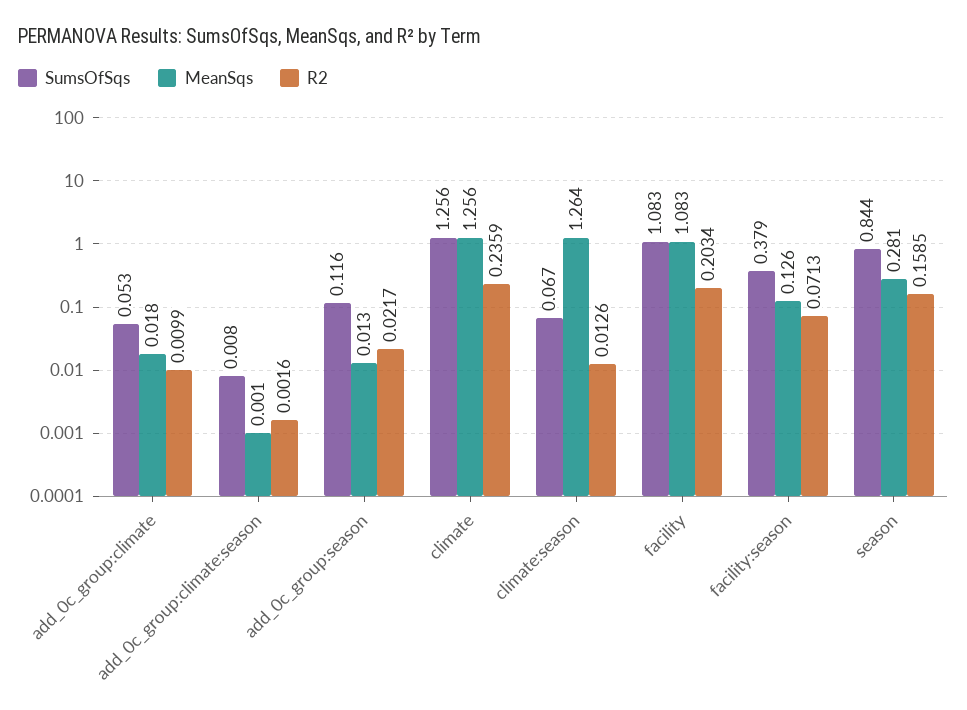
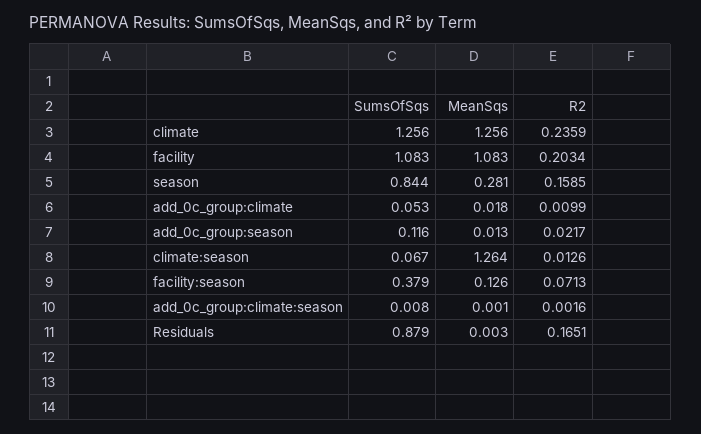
  {
    "SumsOfSqs": {
      "add_0c_group:climate": 0.053,
      "add_0c_group:climate:season": 0.008,
      "add_0c_group:season": 0.116,
      "climate": 1.256,
      "climate:season": 0.067,
      "facility": 1.083,
      "facility:season": 0.379,
-     "season": 0.844
+     "season": 0.844,
+     "Residuals": 0.879
    },
    "MeanSqs": {
      "add_0c_group:climate": 0.018,
      "add_0c_group:climate:season": 0.001,
      "add_0c_group:season": 0.013,
      "climate": 1.256,
      "climate:season": 1.264,
      "facility": 1.083,
      "facility:season": 0.126,
-     "season": 0.281
+     "season": 0.281,
+     "Residuals": 0.003
    },
    "R2": {
      "add_0c_group:climate": 0.0099,
      "add_0c_group:climate:season": 0.0016,
      "add_0c_group:season": 0.0217,
      "climate": 0.2359,
      "climate:season": 0.0126,
      "facility": 0.2034,
      "facility:season": 0.0713,
-     "season": 0.1585
+     "season": 0.1585,
+     "Residuals": 0.1651
    }
  }

